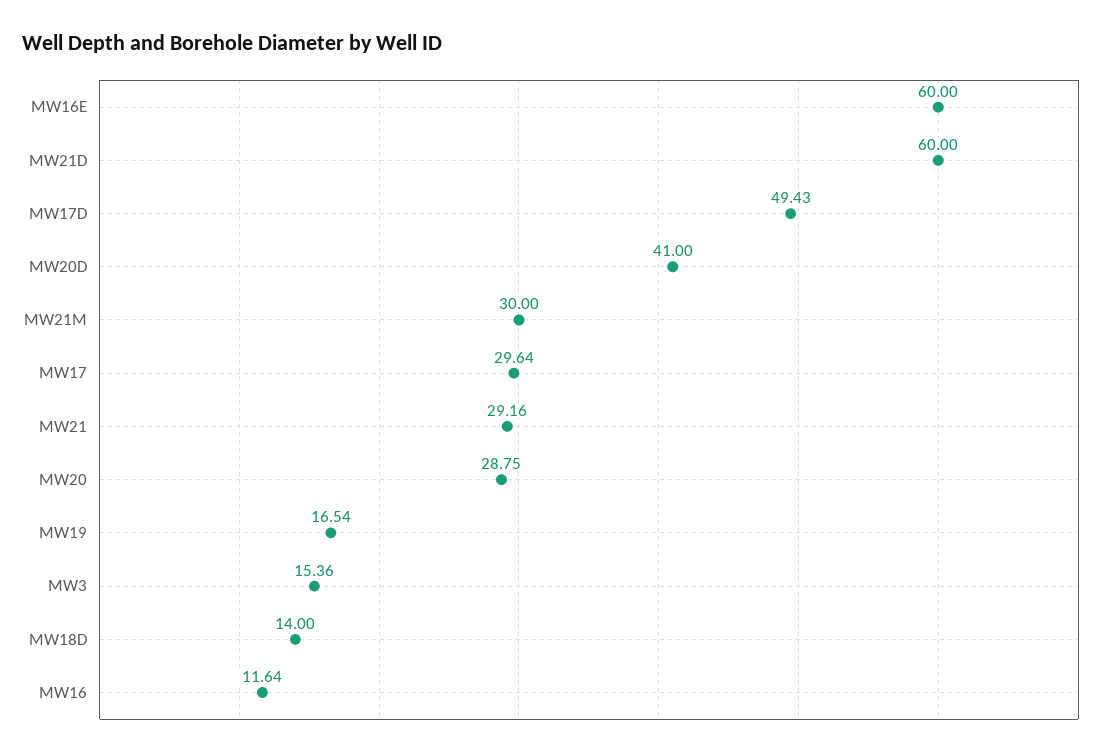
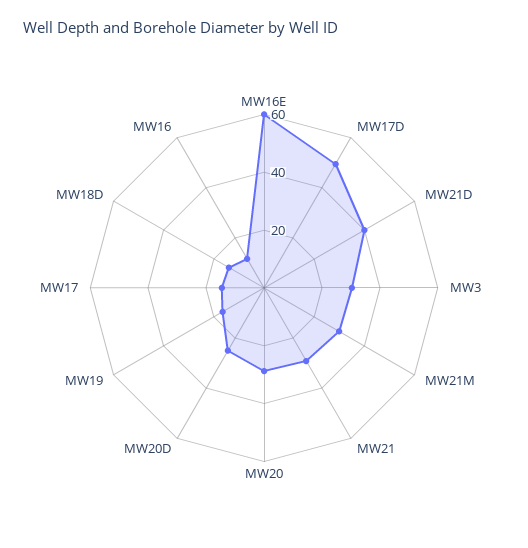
  {
    "MW16E": 60,
-   "MW21D": 60,
+   "MW21D": 40,
    "MW17D": 49.43,
-   "MW20D": 41,
+   "MW20D": 25,
    "MW21M": 30,
-   "MW17": 29.64,
+   "MW17": 15,
    "MW21": 29.16,
    "MW20": 28.75,
    "MW19": 16.54,
-   "MW3": 15.36,
+   "MW3": 30,
    "MW18D": 14,
    "MW16": 11.64
  }

